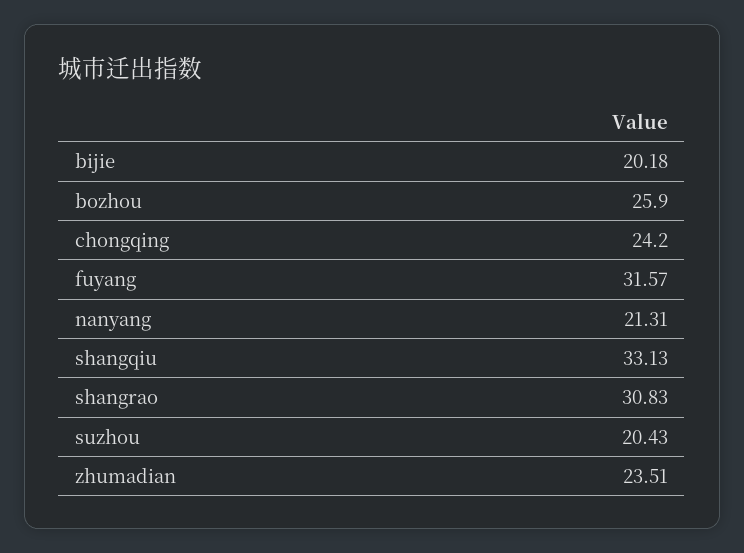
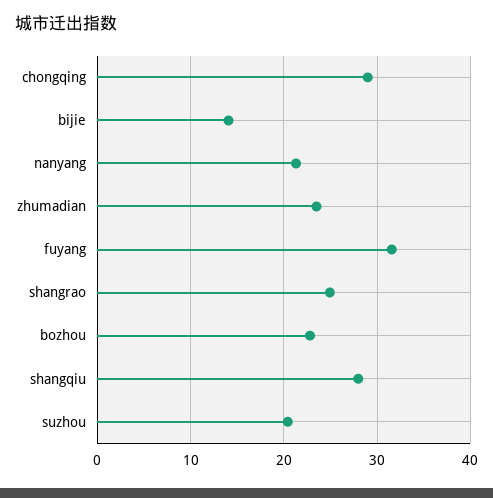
  {
-   "bijie": 20.18,
+   "bijie": 14,
-   "bozhou": 25.9,
+   "bozhou": 23,
-   "chongqing": 24.2,
+   "chongqing": 29,
    "fuyang": 31.57,
    "nanyang": 21.31,
-   "shangqiu": 33.13,
+   "shangqiu": 28,
-   "shangrao": 30.83,
+   "shangrao": 25,
    "suzhou": 20.43,
    "zhumadian": 23.51
  }

